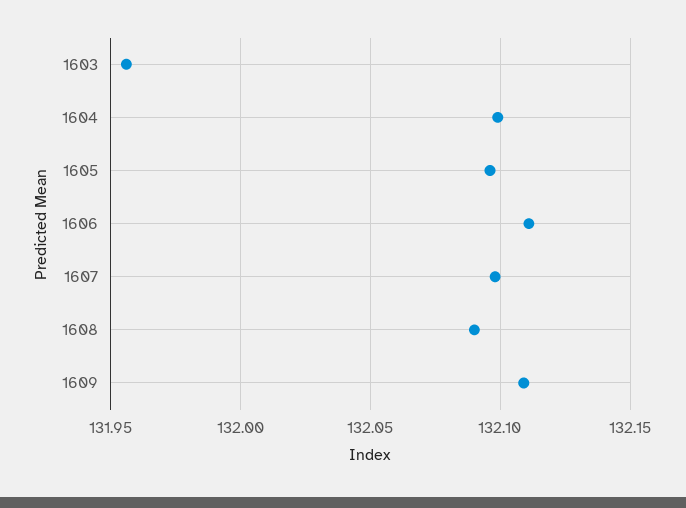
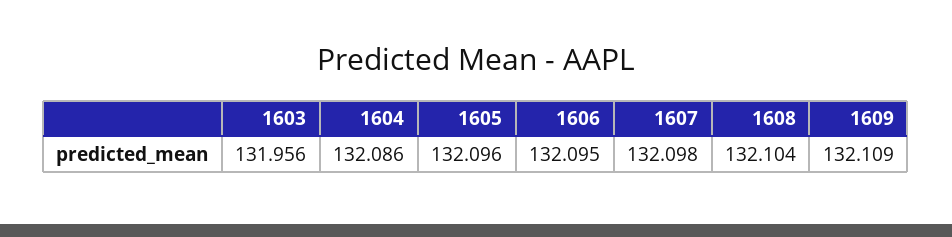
  {
    "1603": 131.956,
-   "1604": 132.1,
+   "1604": 132.086,
    "1605": 132.096,
-   "1606": 132.11,
+   "1606": 132.095,
    "1607": 132.098,
-   "1608": 132.09,
+   "1608": 132.104,
    "1609": 132.109
  }

